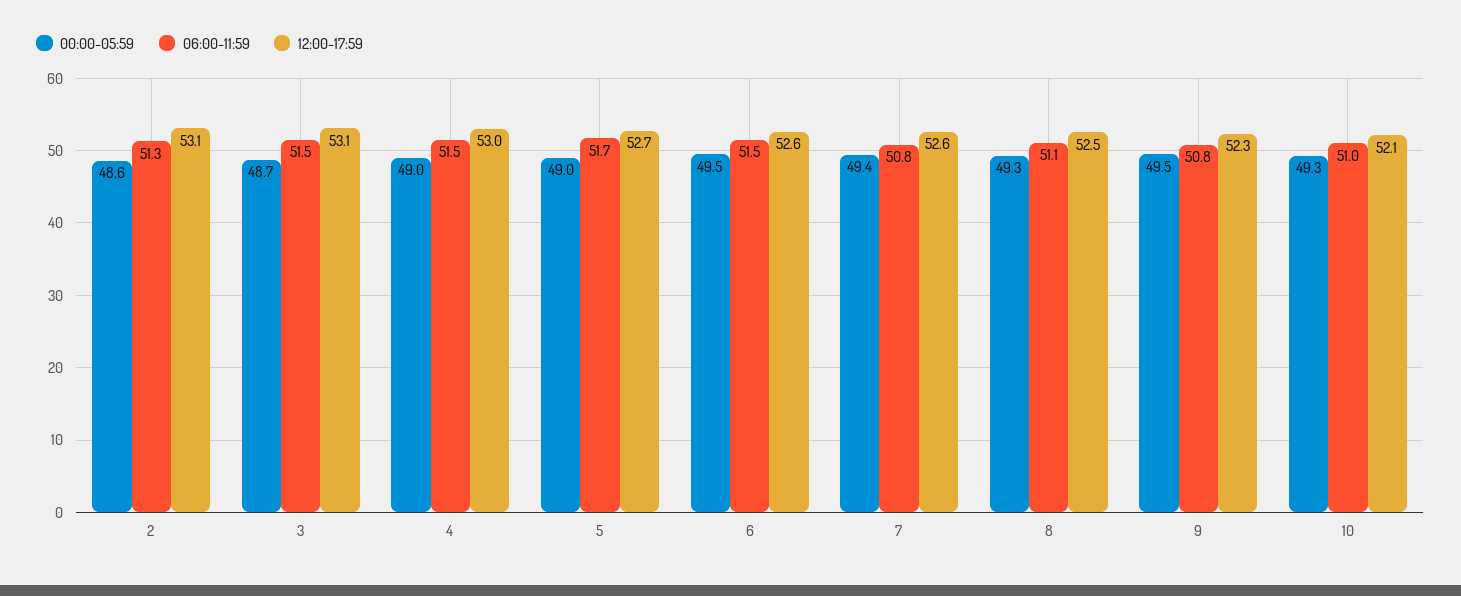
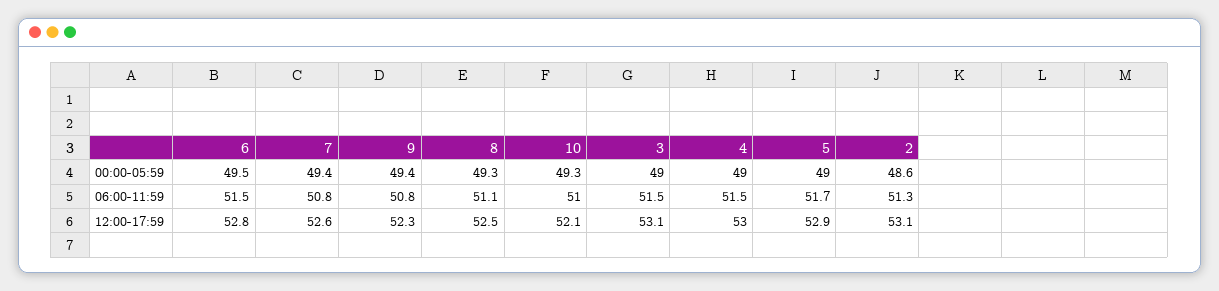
  {
    "00:00-05:59": {
      "2": 48.6,
-     "3": 48.7,
+     "3": 49,
      "4": 49,
      "5": 49,
      "6": 49.5,
      "7": 49.4,
      "8": 49.3,
-     "9": 49.5,
+     "9": 49.4,
      "10": 49.3
    },
    "06:00-11:59": {
      "2": 51.3,
      "3": 51.5,
      "4": 51.5,
      "5": 51.7,
      "6": 51.5,
      "7": 50.8,
      "8": 51.1,
      "9": 50.8,
      "10": 51
    },
    "12:00-17:59": {
      "2": 53.1,
      "3": 53.1,
      "4": 53,
-     "5": 52.7,
+     "5": 52.9,
-     "6": 52.6,
+     "6": 52.8,
      "7": 52.6,
      "8": 52.5,
      "9": 52.3,
      "10": 52.1
    }
  }

